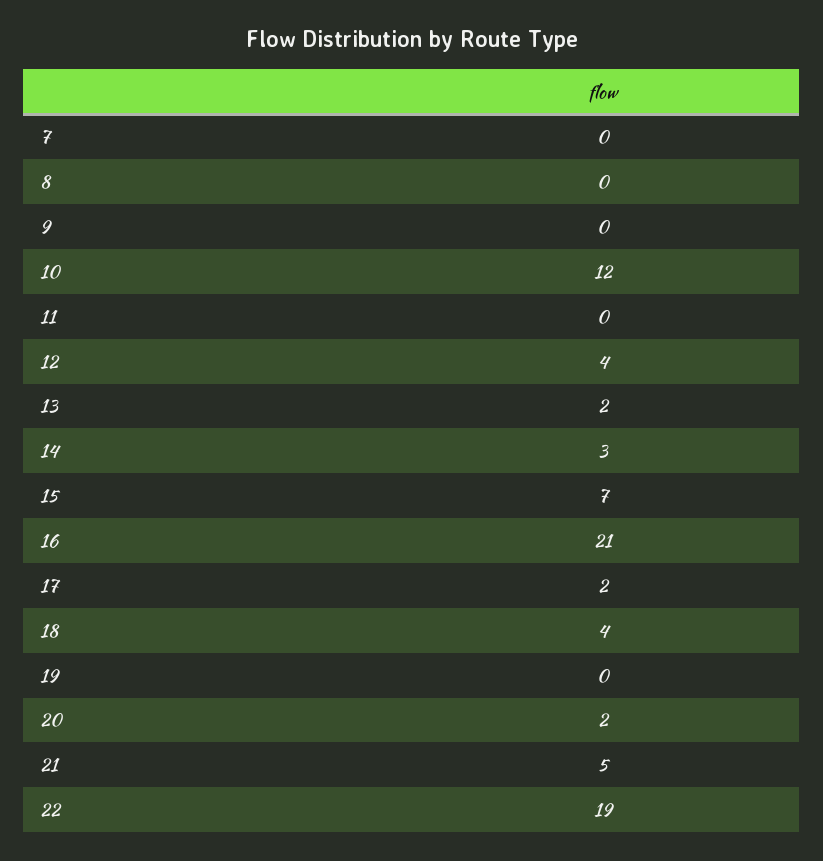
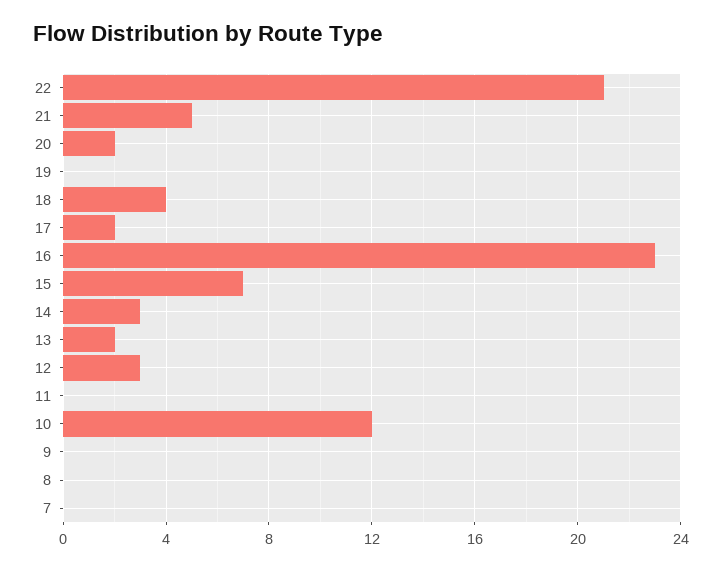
  {
    "7": 0,
    "8": 0,
    "9": 0,
    "10": 12,
    "11": 0,
-   "12": 4,
+   "12": 3,
    "13": 2,
    "14": 3,
    "15": 7,
-   "16": 21,
+   "16": 23,
    "17": 2,
    "18": 4,
    "19": 0,
    "20": 2,
    "21": 5,
-   "22": 19
+   "22": 21
  }

